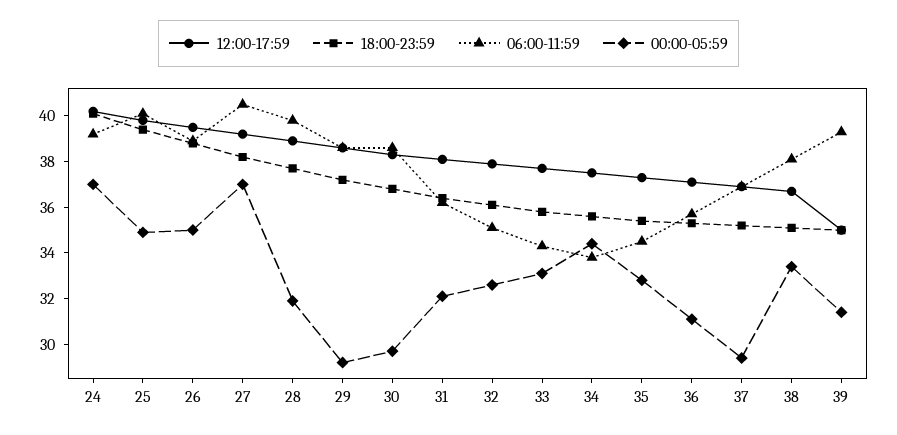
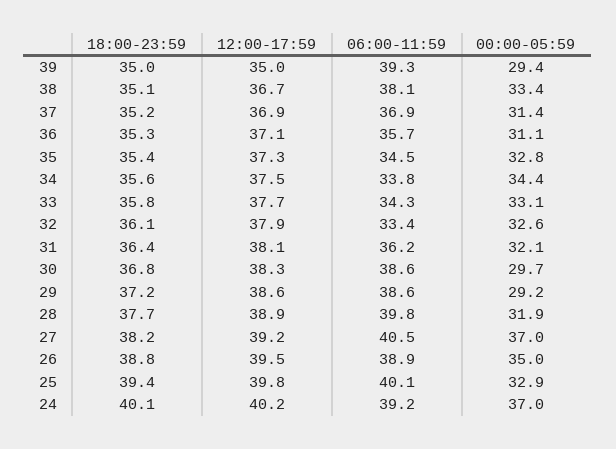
  {
    "12:00-17:59": {
      "24": 40.2,
      "25": 39.8,
      "26": 39.5,
      "27": 39.2,
      "28": 38.9,
      "29": 38.6,
      "30": 38.3,
      "31": 38.1,
      "32": 37.9,
      "33": 37.7,
      "34": 37.5,
      "35": 37.3,
      "36": 37.1,
      "37": 36.9,
      "38": 36.7,
      "39": 35
    },
    "18:00-23:59": {
      "24": 40.1,
      "25": 39.4,
      "26": 38.8,
      "27": 38.2,
      "28": 37.7,
      "29": 37.2,
      "30": 36.8,
      "31": 36.4,
      "32": 36.1,
      "33": 35.8,
      "34": 35.6,
      "35": 35.4,
      "36": 35.3,
      "37": 35.2,
      "38": 35.1,
      "39": 35
    },
    "06:00-11:59": {
      "24": 39.2,
      "25": 40.1,
      "26": 38.9,
      "27": 40.5,
      "28": 39.8,
      "29": 38.6,
      "30": 38.6,
      "31": 36.2,
-     "32": 35,
+     "32": 33.4,
      "33": 34.3,
      "34": 33.8,
      "35": 34.5,
      "36": 35.7,
      "37": 36.9,
      "38": 38.1,
      "39": 39.3
    },
    "00:00-05:59": {
      "24": 37,
-     "25": 35,
+     "25": 32.9,
      "26": 35,
      "27": 37,
      "28": 31.9,
      "29": 29.2,
      "30": 29.7,
      "31": 32.1,
      "32": 32.6,
      "33": 33.1,
      "34": 34.4,
      "35": 32.8,
      "36": 31.1,
-     "37": 29.5,
+     "37": 31.4,
      "38": 33.4,
-     "39": 31.5
+     "39": 29.4
    }
  }

